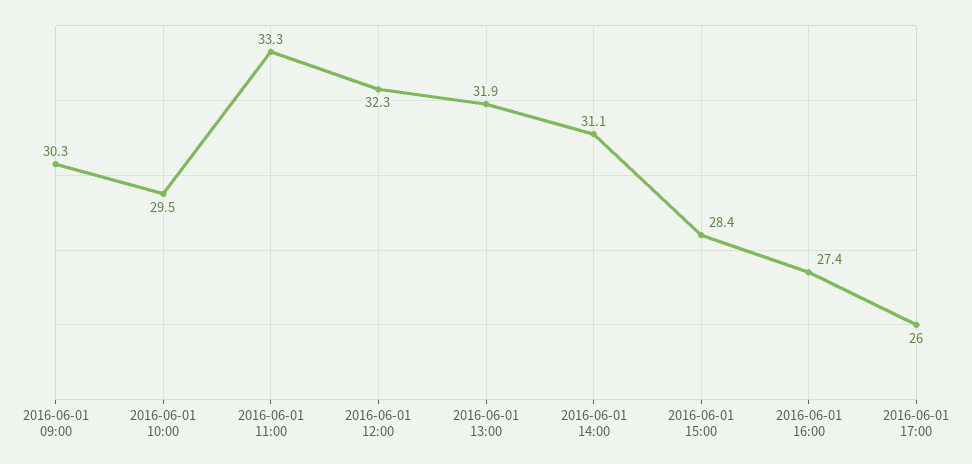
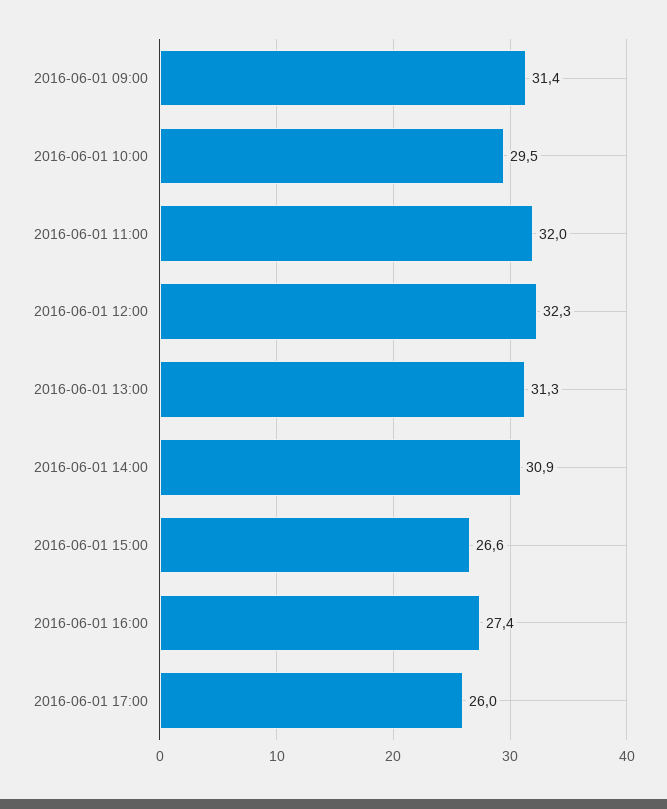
  {
-   "2016-06-01 09:00": 30.3,
+   "2016-06-01 09:00": 31.4,
    "2016-06-01 10:00": 29.5,
-   "2016-06-01 11:00": 33.3,
+   "2016-06-01 11:00": 32,
    "2016-06-01 12:00": 32.3,
-   "2016-06-01 13:00": 31.9,
+   "2016-06-01 13:00": 31.3,
-   "2016-06-01 14:00": 31.1,
+   "2016-06-01 14:00": 30.9,
-   "2016-06-01 15:00": 28.4,
+   "2016-06-01 15:00": 26.6,
    "2016-06-01 16:00": 27.4,
    "2016-06-01 17:00": 26
  }

